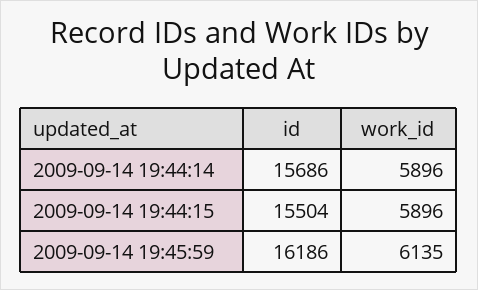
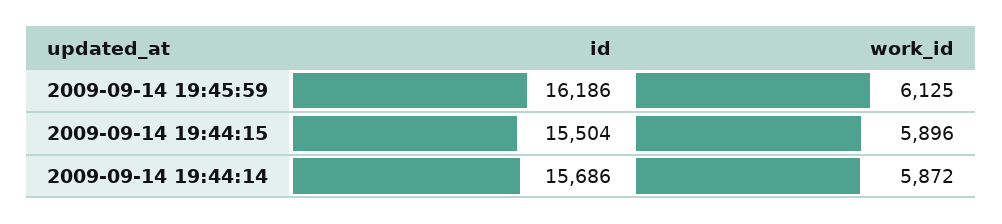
  {
    "id": {
      "2009-09-14 19:44:14": 15686,
      "2009-09-14 19:44:15": 15504,
      "2009-09-14 19:45:59": 16186
    },
    "work_id": {
-     "2009-09-14 19:44:14": 5896,
+     "2009-09-14 19:44:14": 5872,
      "2009-09-14 19:44:15": 5896,
-     "2009-09-14 19:45:59": 6135
+     "2009-09-14 19:45:59": 6125
    }
  }

